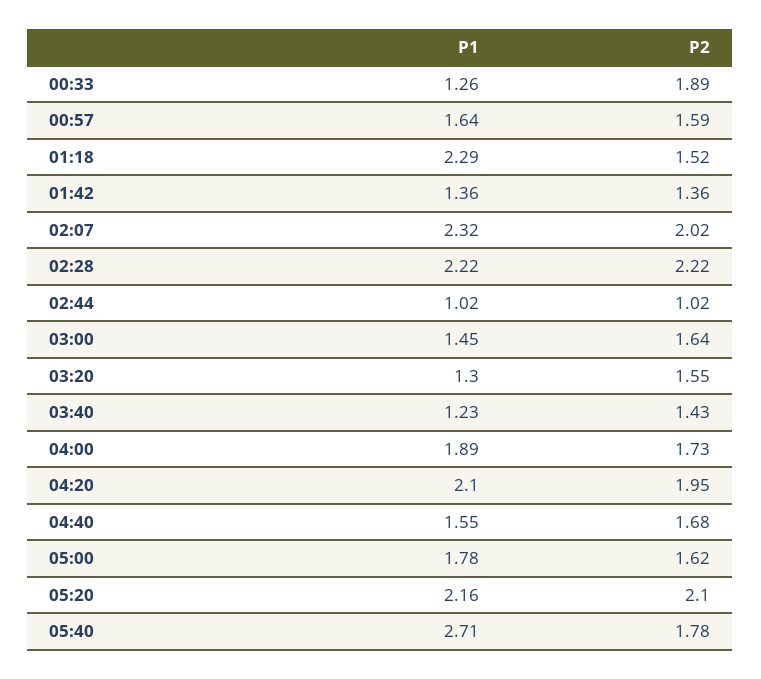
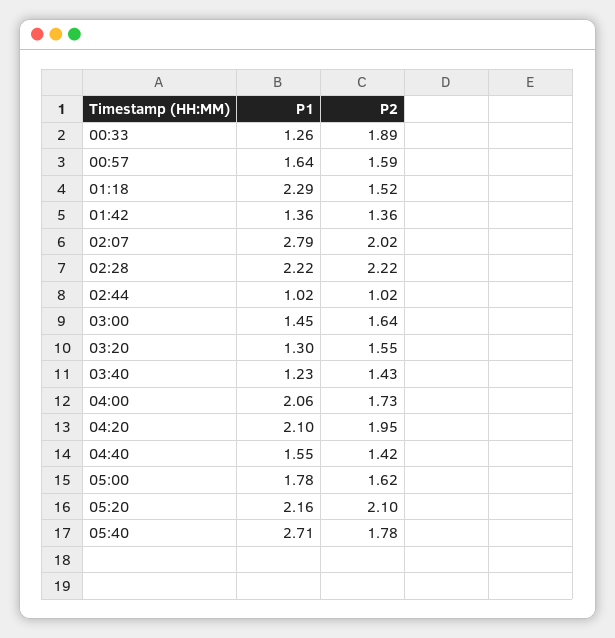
  {
    "P1": {
      "00:33": 1.26,
      "00:57": 1.64,
      "01:18": 2.29,
      "01:42": 1.36,
-     "02:07": 2.32,
+     "02:07": 2.79,
      "02:28": 2.22,
      "02:44": 1.02,
      "03:00": 1.45,
      "03:20": 1.3,
      "03:40": 1.23,
-     "04:00": 1.89,
+     "04:00": 2.06,
      "04:20": 2.1,
      "04:40": 1.55,
      "05:00": 1.78,
      "05:20": 2.16,
      "05:40": 2.71
    },
    "P2": {
      "00:33": 1.89,
      "00:57": 1.59,
      "01:18": 1.52,
      "01:42": 1.36,
      "02:07": 2.02,
      "02:28": 2.22,
      "02:44": 1.02,
      "03:00": 1.64,
      "03:20": 1.55,
      "03:40": 1.43,
      "04:00": 1.73,
      "04:20": 1.95,
-     "04:40": 1.68,
+     "04:40": 1.42,
      "05:00": 1.62,
      "05:20": 2.1,
      "05:40": 1.78
    }
  }

